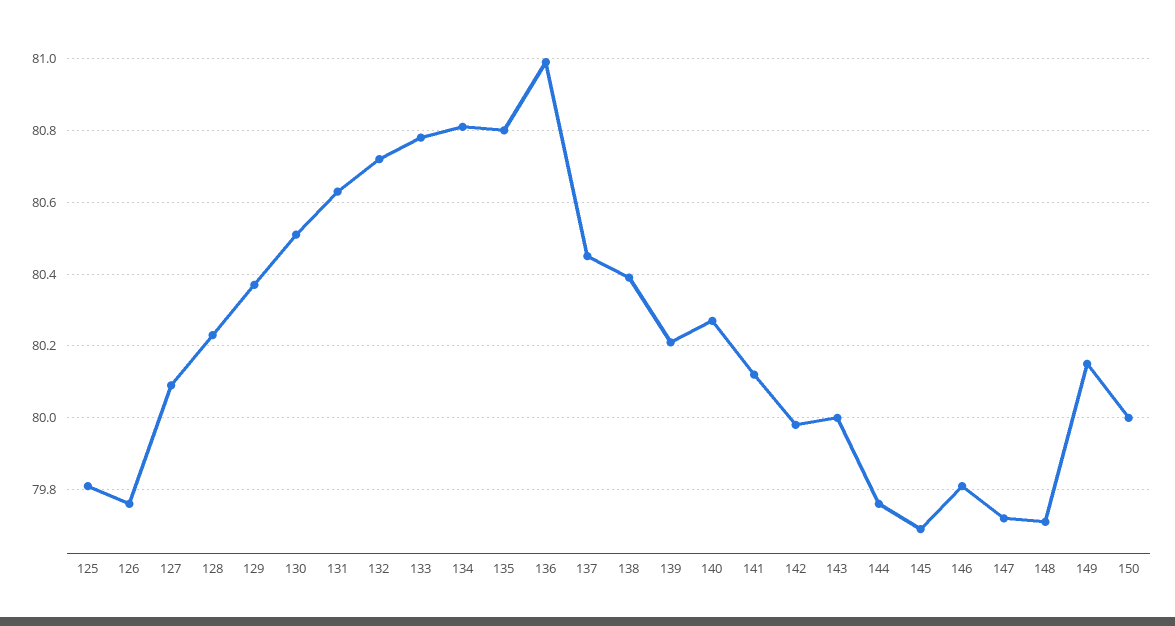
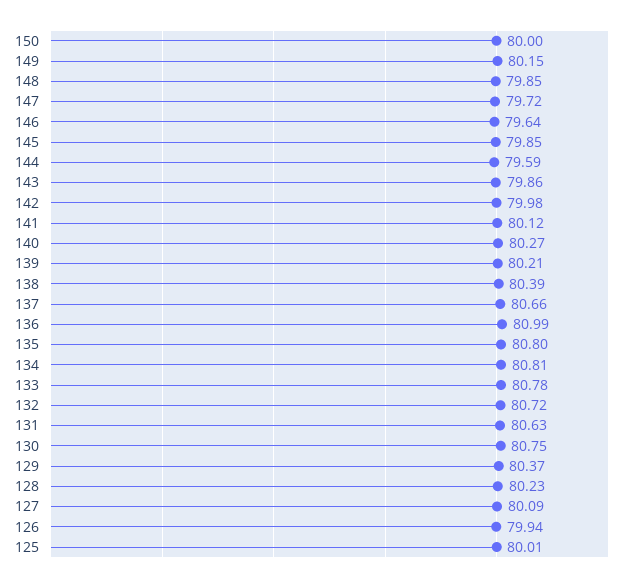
  {
-   "125": 79.8,
+   "125": 80.01,
-   "126": 79.75,
+   "126": 79.94,
    "127": 80.09,
    "128": 80.23,
    "129": 80.37,
-   "130": 80.5,
+   "130": 80.75,
    "131": 80.63,
    "132": 80.72,
    "133": 80.78,
    "134": 80.81,
    "135": 80.8,
    "136": 80.99,
-   "137": 80.45,
+   "137": 80.66,
    "138": 80.39,
    "139": 80.21,
    "140": 80.27,
    "141": 80.12,
    "142": 79.98,
-   "143": 80,
+   "143": 79.86,
-   "144": 79.75,
+   "144": 79.59,
-   "145": 79.7,
+   "145": 79.85,
-   "146": 79.8,
+   "146": 79.64,
    "147": 79.72,
-   "148": 79.7,
+   "148": 79.85,
    "149": 80.15,
    "150": 80
  }

